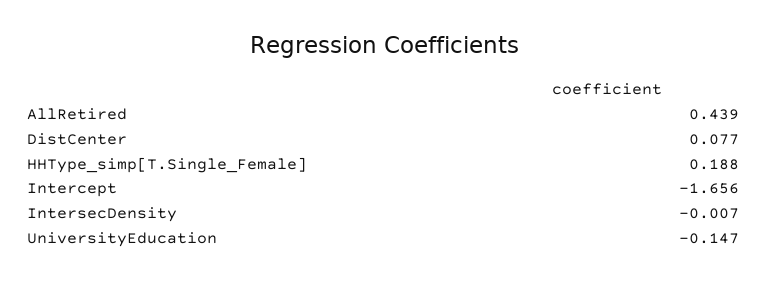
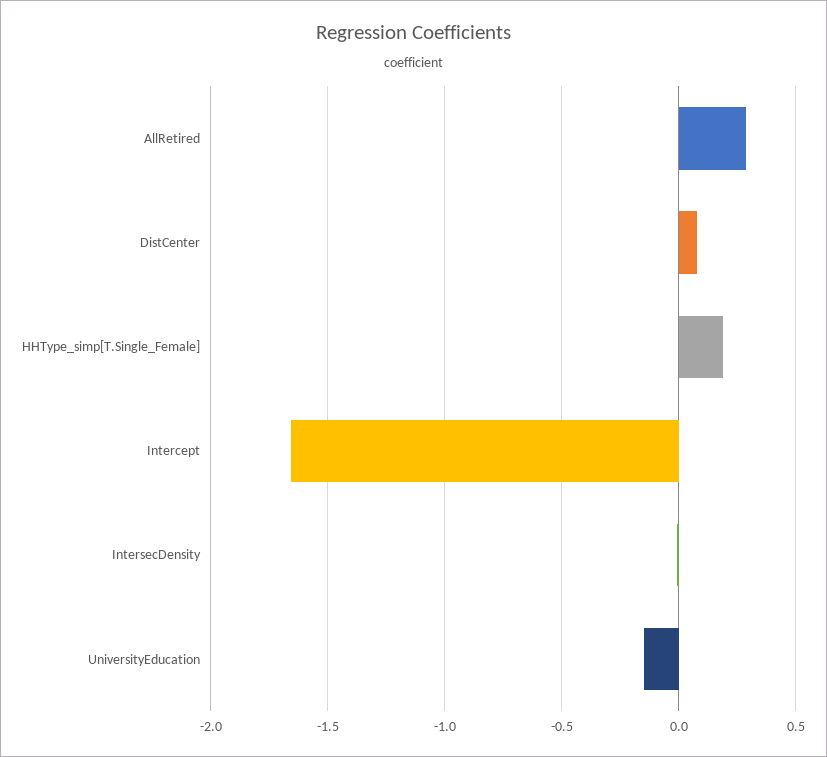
  {
-   "AllRetired": 0.439,
+   "AllRetired": 0.3,
    "DistCenter": 0.077,
    "HHType_simp[T.Single_Female]": 0.188,
    "Intercept": -1.656,
    "IntersecDensity": -0.007,
    "UniversityEducation": -0.147
  }

